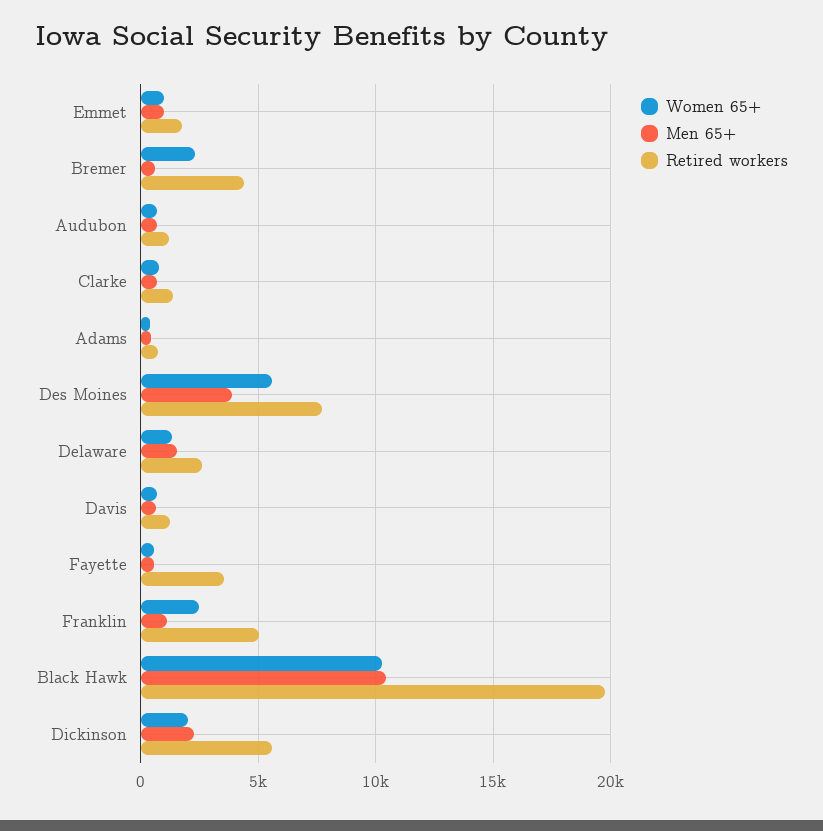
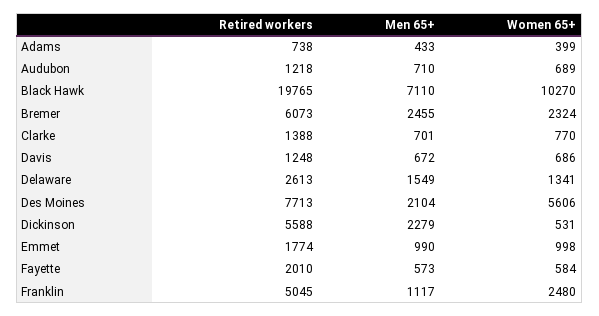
  {
    "Women 65+": {
      "Emmet": 998,
      "Bremer": 2324,
      "Audubon": 689,
      "Clarke": 770,
      "Adams": 399,
      "Des Moines": 5606,
      "Delaware": 1341,
      "Davis": 686,
      "Fayette": 584,
      "Franklin": 2480,
      "Black Hawk": 10270,
-     "Dickinson": 2000
+     "Dickinson": 531
    },
    "Men 65+": {
      "Emmet": 990,
-     "Bremer": 500,
+     "Bremer": 2455,
      "Audubon": 710,
      "Clarke": 701,
      "Adams": 433,
-     "Des Moines": 4000,
+     "Des Moines": 2104,
      "Delaware": 1549,
      "Davis": 672,
      "Fayette": 573,
      "Franklin": 1117,
-     "Black Hawk": 10500,
+     "Black Hawk": 7110,
      "Dickinson": 2279
    },
    "Retired workers": {
      "Emmet": 1774,
-     "Bremer": 4500,
+     "Bremer": 6073,
      "Audubon": 1218,
      "Clarke": 1388,
      "Adams": 738,
      "Des Moines": 7713,
      "Delaware": 2613,
      "Davis": 1248,
-     "Fayette": 3500,
+     "Fayette": 2010,
      "Franklin": 5045,
      "Black Hawk": 19765,
      "Dickinson": 5588
    }
  }

